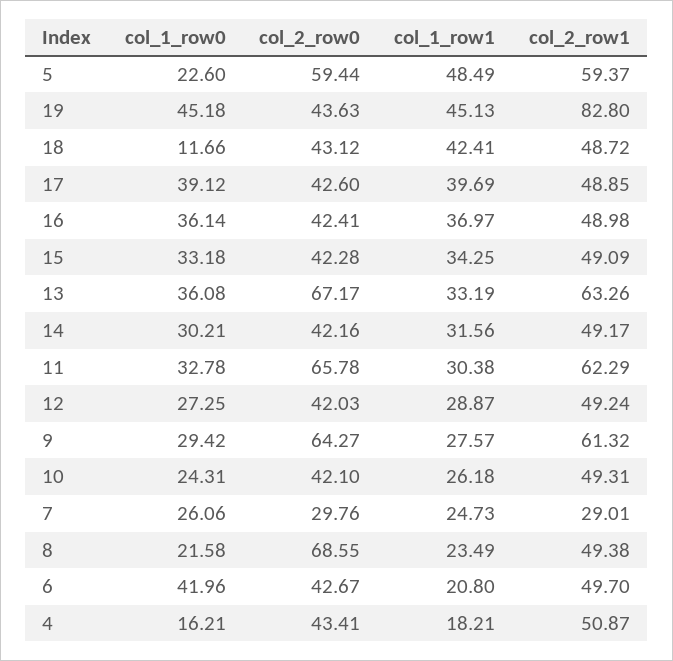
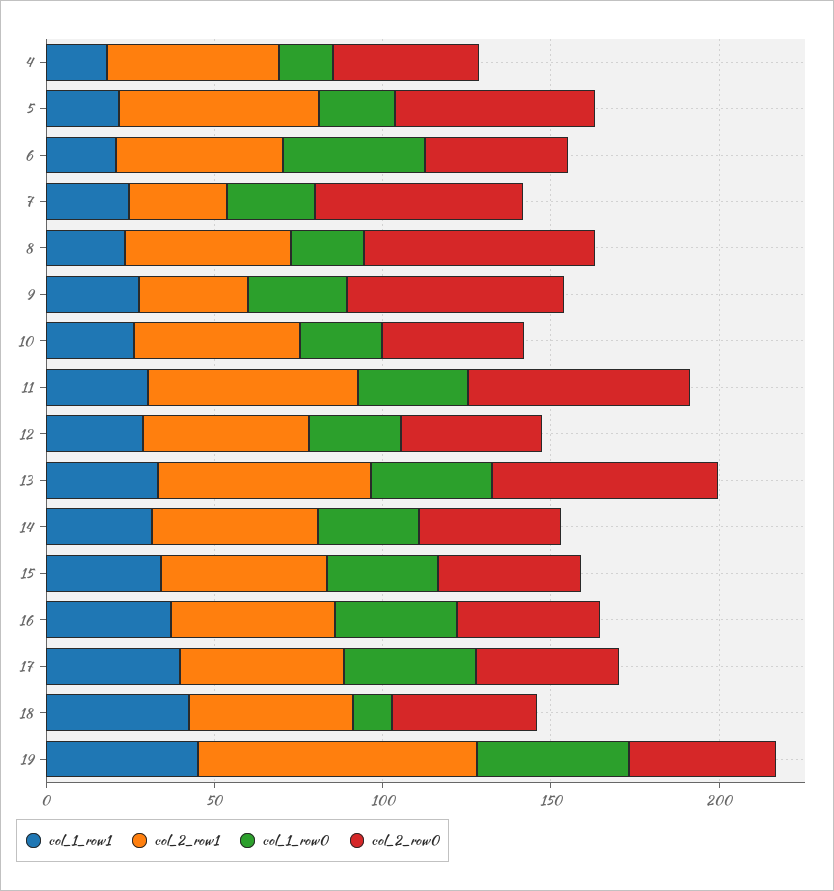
  {
    "col_1_row0": {
      "5": 22.6,
      "19": 45.18,
      "18": 11.66,
      "17": 39.12,
      "16": 36.14,
      "15": 33.18,
      "13": 36.08,
      "14": 30.21,
      "11": 32.78,
      "12": 27.25,
      "9": 29.42,
      "10": 24.31,
      "7": 26.06,
      "8": 21.58,
      "6": 41.96,
      "4": 16.21
    },
    "col_2_row0": {
      "5": 59.44,
      "19": 43.63,
      "18": 43.12,
      "17": 42.6,
      "16": 42.41,
      "15": 42.28,
      "13": 67.17,
      "14": 42.16,
      "11": 65.78,
      "12": 42.03,
      "9": 64.27,
      "10": 42.1,
-     "7": 29.76,
+     "7": 60,
      "8": 68.55,
      "6": 42.67,
      "4": 43.41
    },
    "col_1_row1": {
-     "5": 48.49,
+     "5": 20,
      "19": 45.13,
      "18": 42.41,
      "17": 39.69,
      "16": 36.97,
      "15": 34.25,
      "13": 33.19,
      "14": 31.56,
      "11": 30.38,
      "12": 28.87,
      "9": 27.57,
      "10": 26.18,
      "7": 24.73,
      "8": 23.49,
      "6": 20.8,
      "4": 18.21
    },
    "col_2_row1": {
      "5": 59.37,
      "19": 82.8,
      "18": 48.72,
      "17": 48.85,
      "16": 48.98,
      "15": 49.09,
      "13": 63.26,
      "14": 49.17,
      "11": 62.29,
      "12": 49.24,
-     "9": 61.32,
+     "9": 30,
      "10": 49.31,
      "7": 29.01,
      "8": 49.38,
      "6": 49.7,
      "4": 50.87
    }
  }

